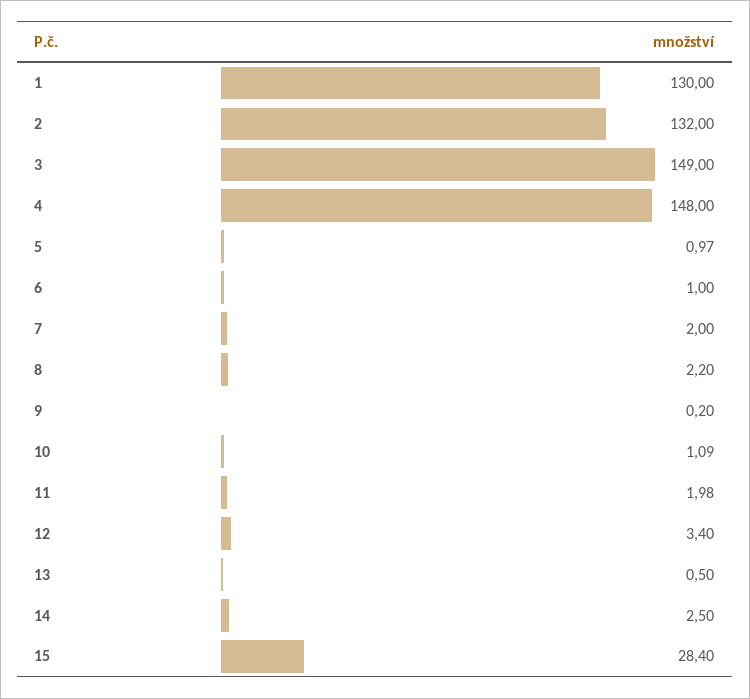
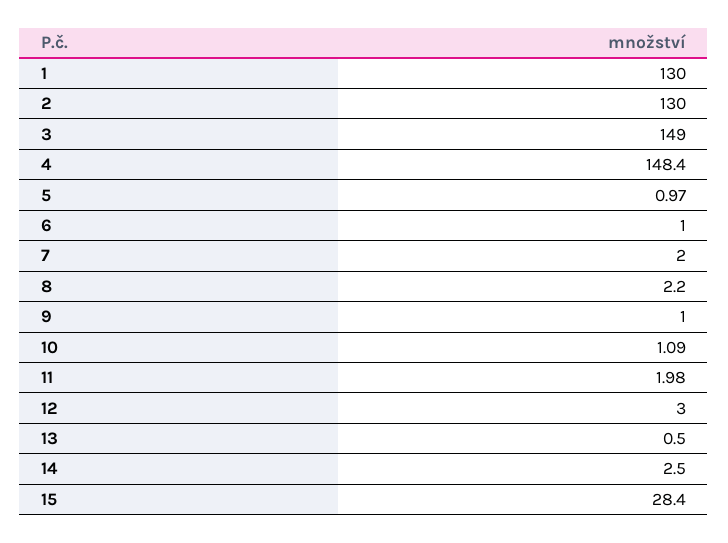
  {
    "1": 130,
-   "2": 132,
+   "2": 130,
    "3": 149,
-   "4": 148,
+   "4": 148.4,
    "5": 0.97,
    "6": 1,
    "7": 2,
    "8": 2.2,
-   "9": 0.2,
+   "9": 1,
    "10": 1.09,
    "11": 1.98,
-   "12": 3.4,
+   "12": 3,
    "13": 0.5,
    "14": 2.5,
    "15": 28.4
  }

